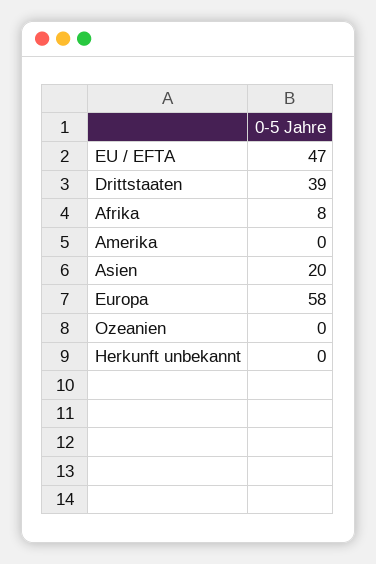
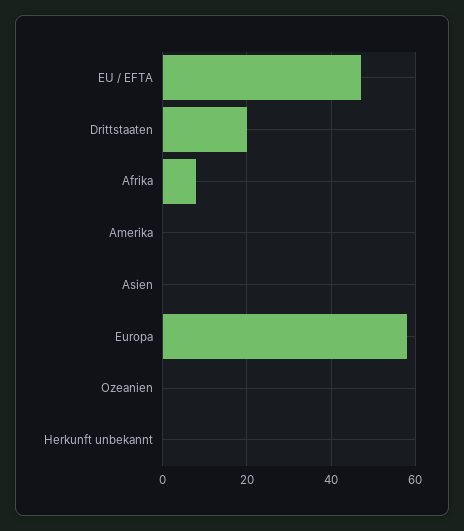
  {
    "EU / EFTA": 47,
-   "Drittstaaten": 39,
+   "Drittstaaten": 20,
    "Afrika": 8,
    "Amerika": 0,
-   "Asien": 20,
+   "Asien": 0,
    "Europa": 58,
    "Ozeanien": 0,
    "Herkunft unbekannt": 0
  }

